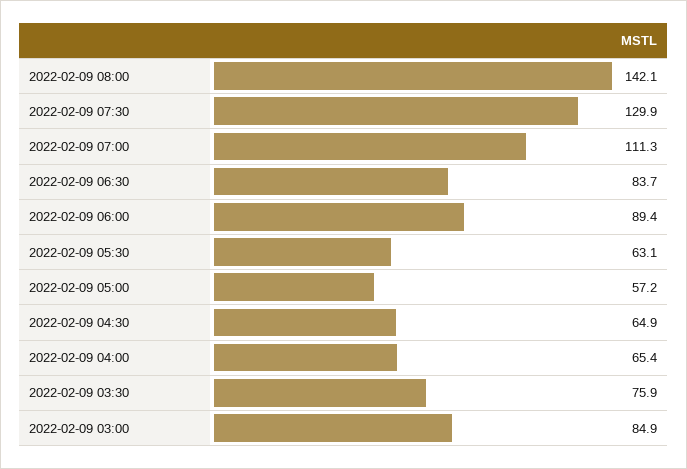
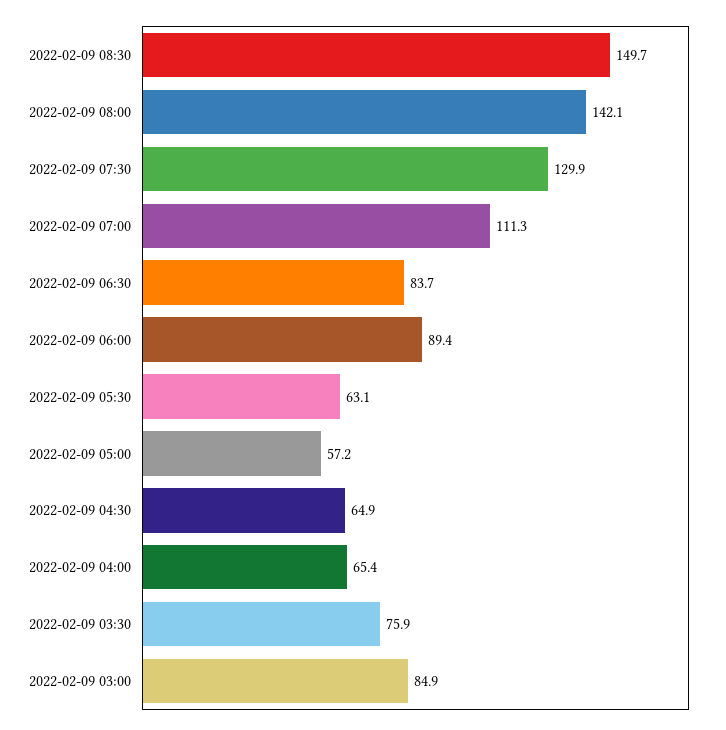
  {
    "2022-02-09 08:00": 142.1,
    "2022-02-09 07:30": 129.9,
    "2022-02-09 07:00": 111.3,
    "2022-02-09 06:30": 83.7,
    "2022-02-09 06:00": 89.4,
    "2022-02-09 05:30": 63.1,
    "2022-02-09 05:00": 57.2,
    "2022-02-09 04:30": 64.9,
    "2022-02-09 04:00": 65.4,
    "2022-02-09 03:30": 75.9,
-   "2022-02-09 03:00": 84.9
+   "2022-02-09 03:00": 84.9,
+   "2022-02-09 08:30": 149.7
  }

